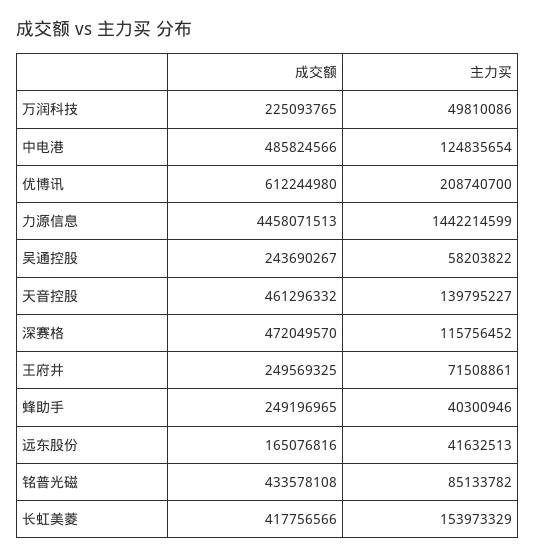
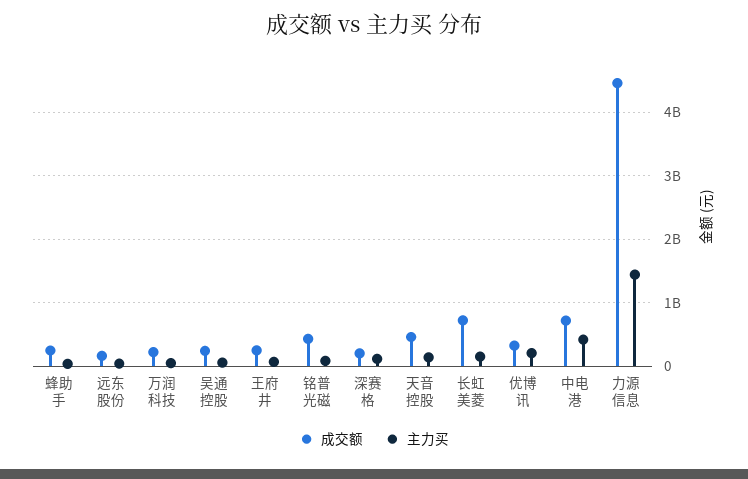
  {
    "成交额": {
      "万润科技": 225093765,
-     "中电港": 485824566,
+     "中电港": 700000000,
-     "优博讯": 612244980,
+     "优博讯": 300000000,
      "力源信息": 4458071513,
      "吴通控股": 243690267,
      "天音控股": 461296332,
-     "深赛格": 472049570,
+     "深赛格": 200000000,
      "王府井": 249569325,
      "蜂助手": 249196965,
      "远东股份": 165076816,
      "铭普光磁": 433578108,
-     "长虹美菱": 417756566
+     "长虹美菱": 700000000
    },
    "主力买": {
      "万润科技": 49810086,
-     "中电港": 124835654,
+     "中电港": 400000000,
      "优博讯": 208740700,
      "力源信息": 1442214599,
      "吴通控股": 58203822,
      "天音控股": 139795227,
      "深赛格": 115756452,
      "王府井": 71508861,
      "蜂助手": 40300946,
      "远东股份": 41632513,
      "铭普光磁": 85133782,
      "长虹美菱": 153973329
    }
  }

